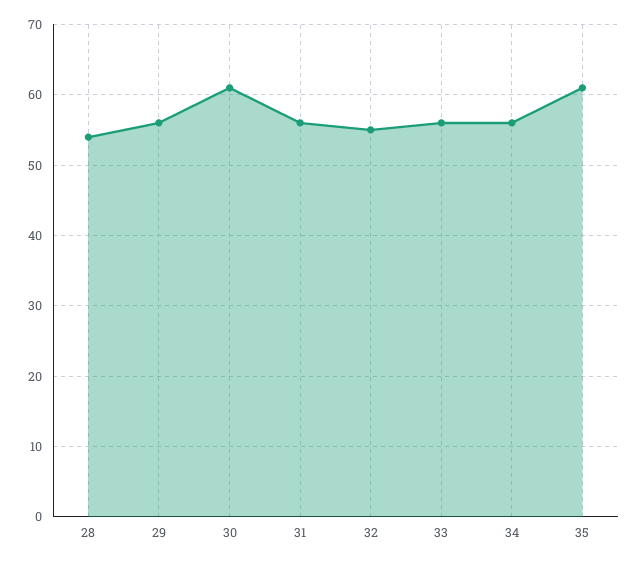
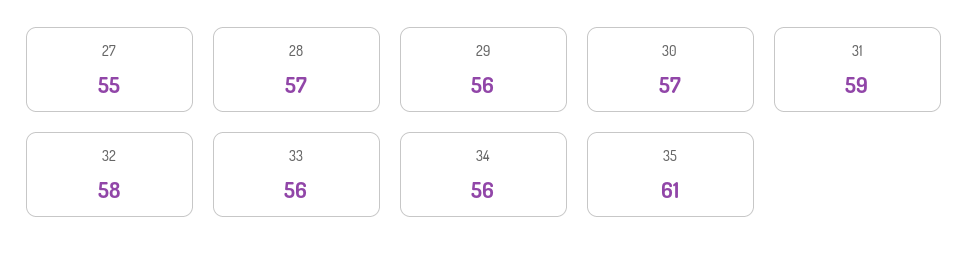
  {
-   "28": 54,
+   "28": 57,
    "29": 56,
-   "30": 61,
+   "30": 57,
-   "31": 56,
+   "31": 59,
-   "32": 55,
+   "32": 58,
    "33": 56,
    "34": 56,
-   "35": 61
+   "35": 61,
+   "27": 55
  }

